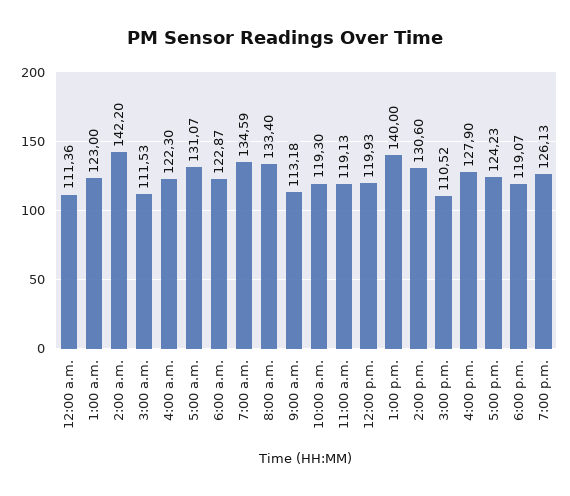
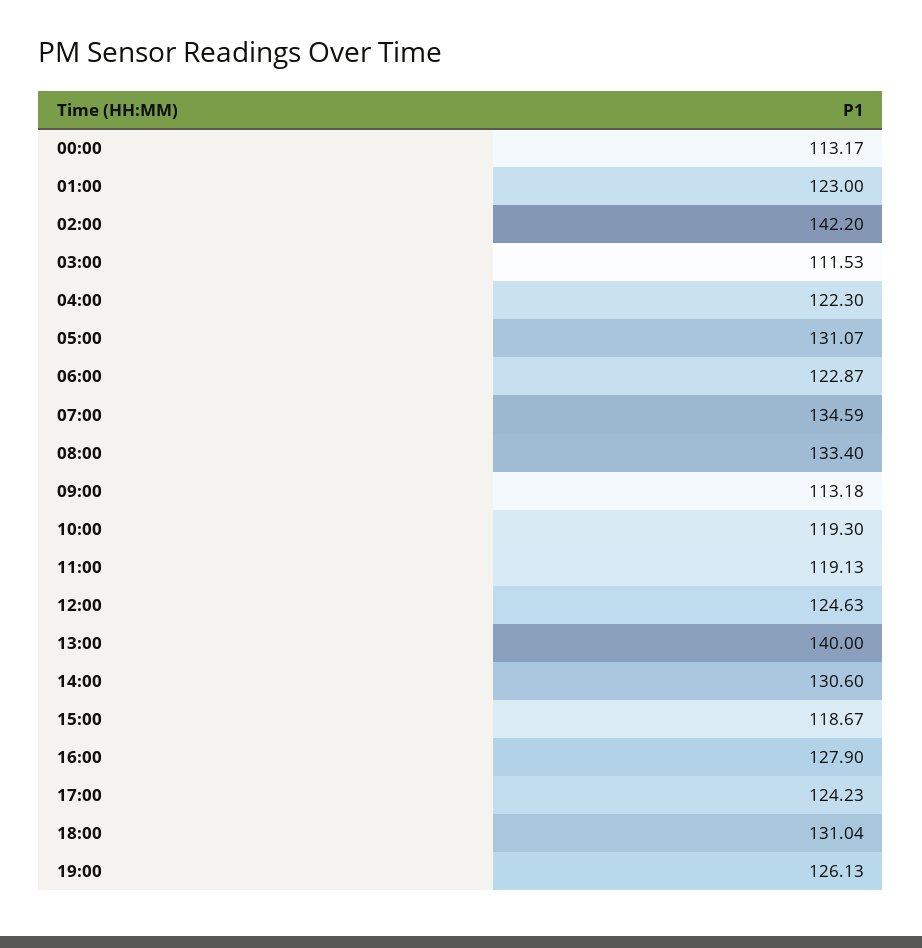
  {
-   "12:00 a.m.": 111.36,
+   "12:00 a.m.": 113.17,
    "1:00 a.m.": 123,
    "2:00 a.m.": 142.2,
    "3:00 a.m.": 111.53,
    "4:00 a.m.": 122.3,
    "5:00 a.m.": 131.07,
    "6:00 a.m.": 122.87,
    "7:00 a.m.": 134.59,
    "8:00 a.m.": 133.4,
    "9:00 a.m.": 113.18,
    "10:00 a.m.": 119.3,
    "11:00 a.m.": 119.13,
-   "12:00 p.m.": 119.93,
+   "12:00 p.m.": 124.63,
    "1:00 p.m.": 140,
    "2:00 p.m.": 130.6,
-   "3:00 p.m.": 110.52,
+   "3:00 p.m.": 118.67,
    "4:00 p.m.": 127.9,
    "5:00 p.m.": 124.23,
-   "6:00 p.m.": 119.07,
+   "6:00 p.m.": 131.04,
    "7:00 p.m.": 126.13
  }

